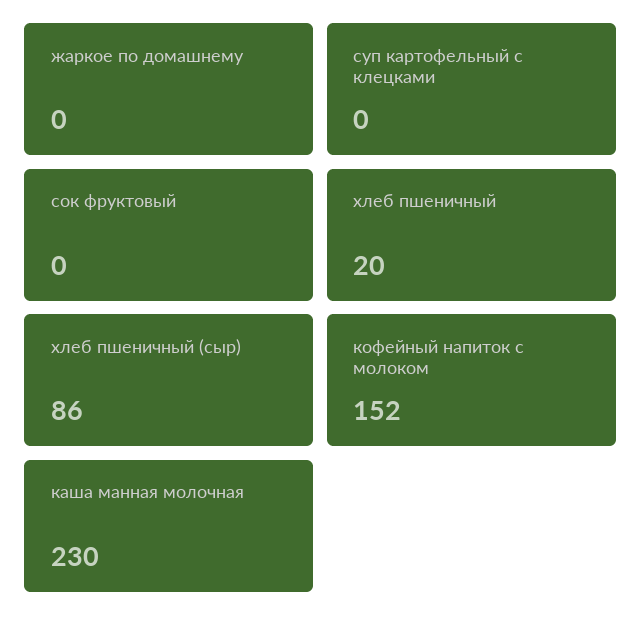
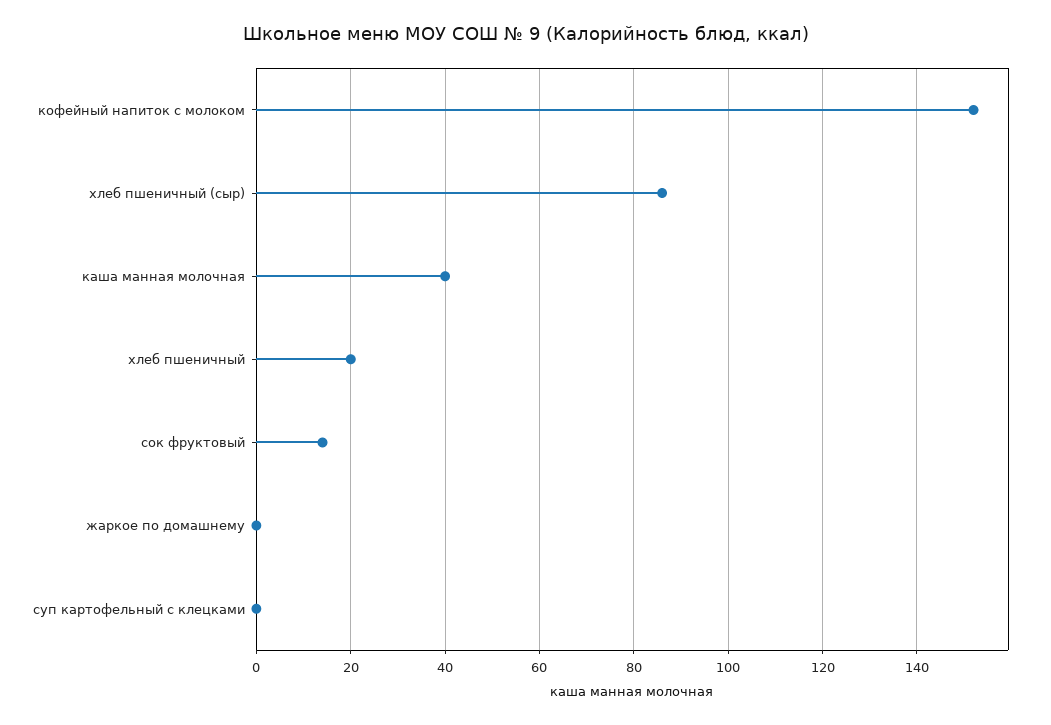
  {
    "жаркое по домашнему": 0,
    "суп картофельный с клецками": 0,
-   "сок фруктовый": 0,
+   "сок фруктовый": 15,
    "хлеб пшеничный": 20,
    "хлеб пшеничный (сыр)": 86,
    "кофейный напиток с молоком": 152,
-   "каша манная молочная": 230
+   "каша манная молочная": 40
  }

